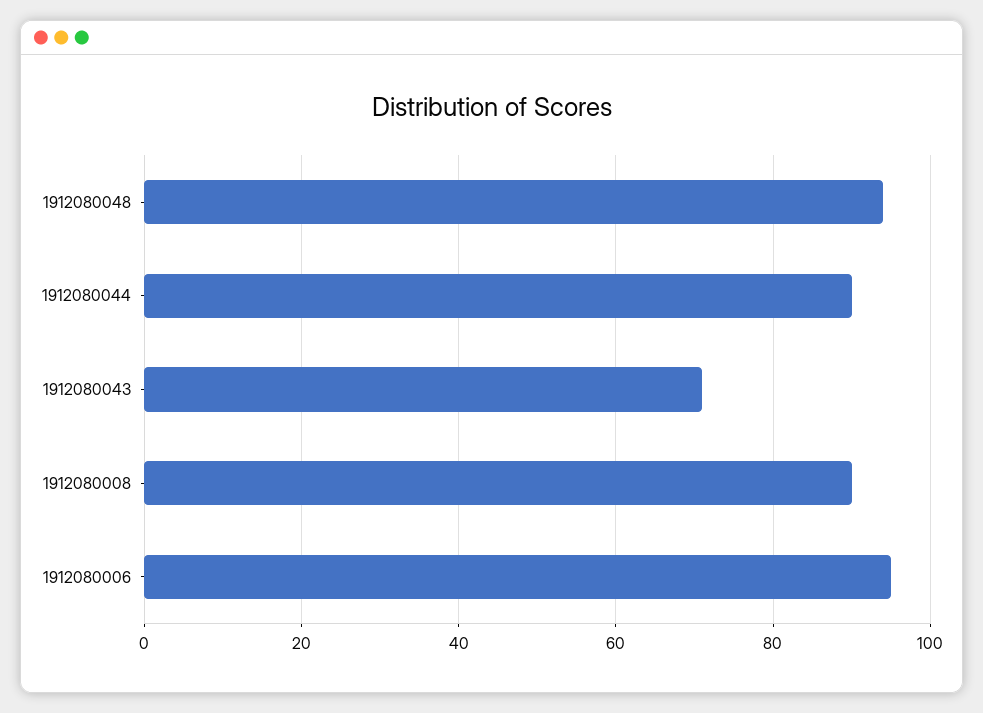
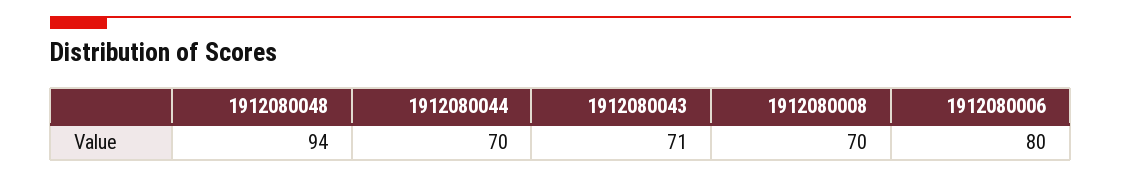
  {
    "1912080048": 94,
-   "1912080044": 90,
+   "1912080044": 70,
    "1912080043": 71,
-   "1912080008": 90,
+   "1912080008": 70,
-   "1912080006": 95
+   "1912080006": 80
  }

